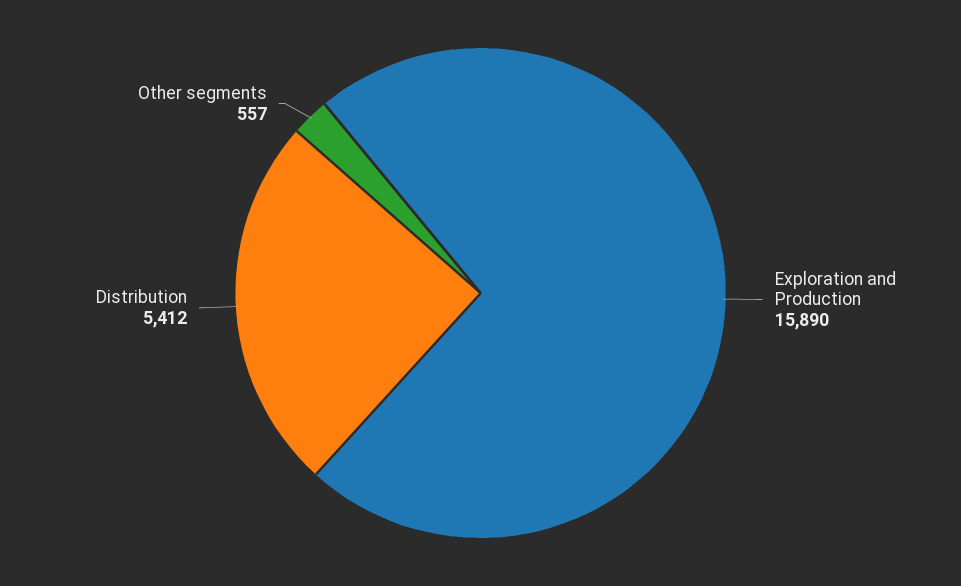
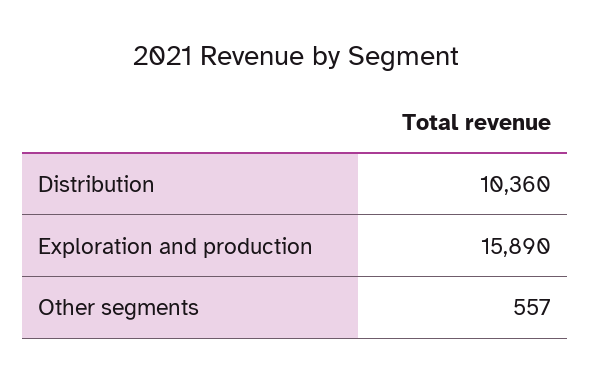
  {
    "Exploration and Production": 15890,
-   "Distribution": 5412,
+   "Distribution": 10360,
    "Other segments": 557
  }

